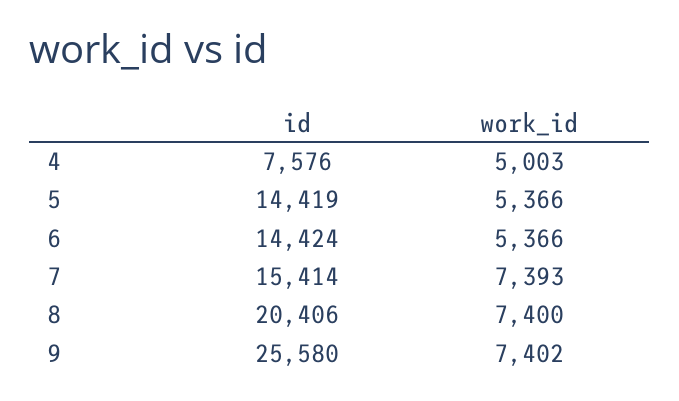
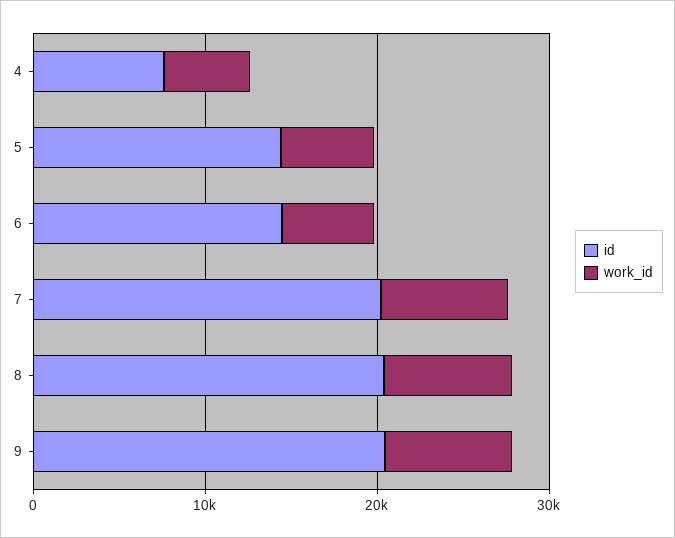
  {
    "id": {
      "4": 7576,
      "5": 14419,
      "6": 14424,
-     "7": 15414,
+     "7": 20000,
      "8": 20406,
-     "9": 25580
+     "9": 20000
    },
    "work_id": {
      "4": 5003,
      "5": 5366,
      "6": 5366,
      "7": 7393,
      "8": 7400,
      "9": 7402
    }
  }

